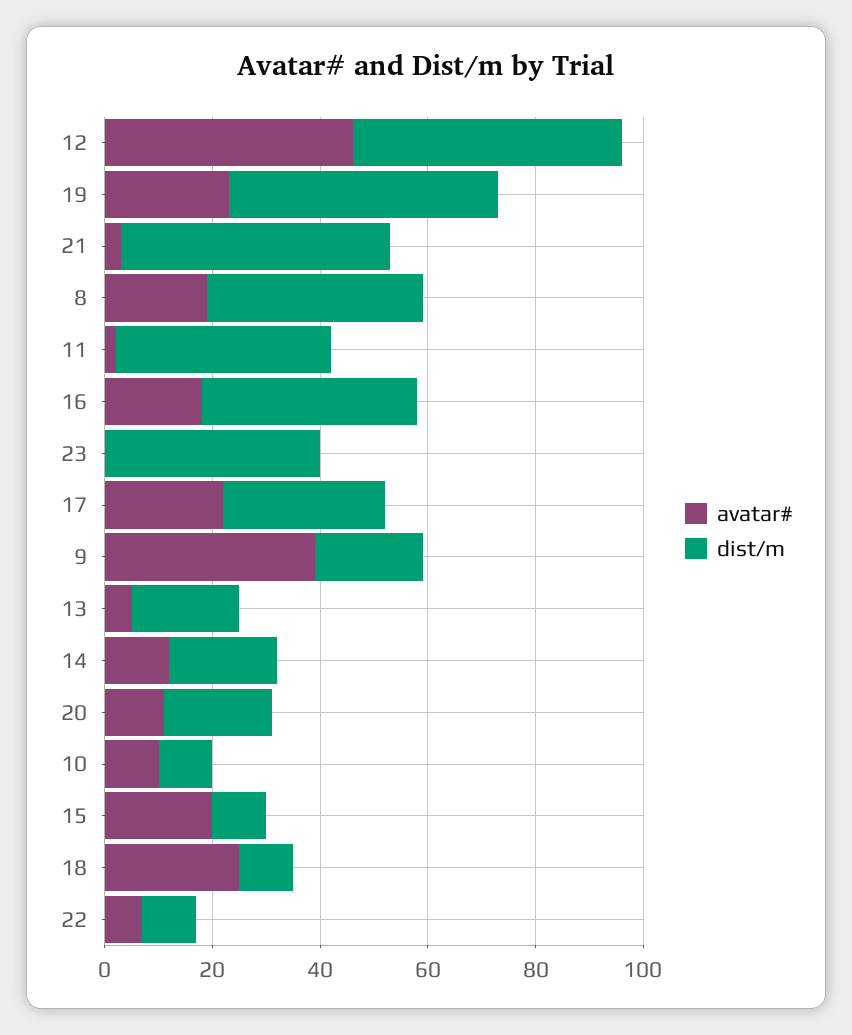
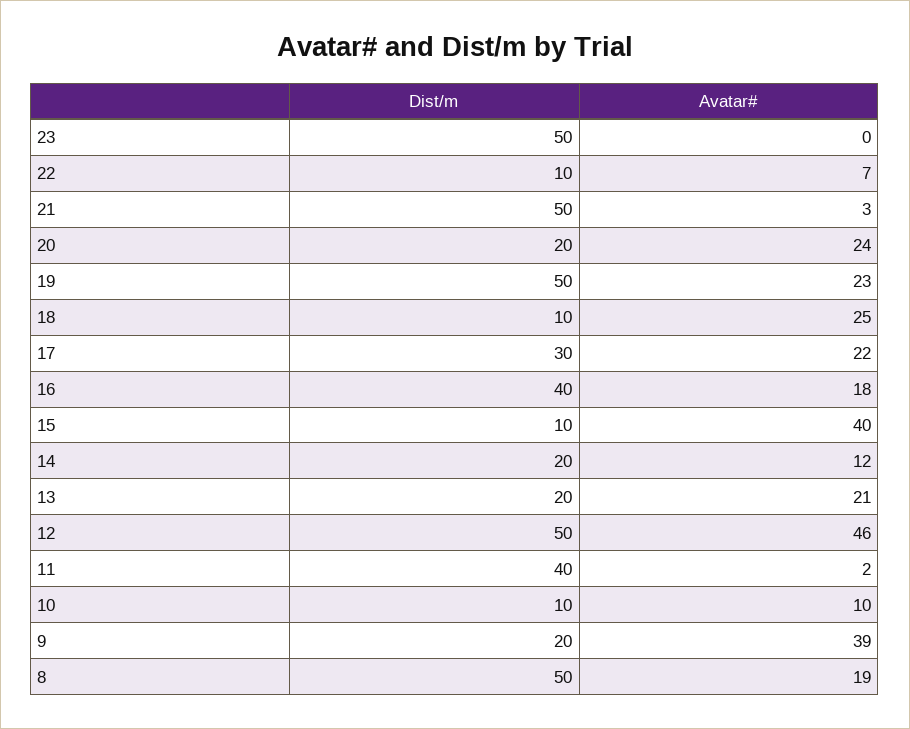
  {
    "avatar#": {
      "12": 46,
      "19": 23,
      "21": 3,
      "8": 19,
      "11": 2,
      "16": 18,
      "23": 0,
      "17": 22,
      "9": 39,
-     "13": 5,
+     "13": 21,
      "14": 12,
-     "20": 10,
+     "20": 24,
      "10": 10,
-     "15": 20,
+     "15": 40,
      "18": 25,
      "22": 7
    },
    "dist/m": {
      "12": 50,
      "19": 50,
      "21": 50,
-     "8": 40,
+     "8": 50,
      "11": 40,
      "16": 40,
-     "23": 40,
+     "23": 50,
      "17": 30,
      "9": 20,
      "13": 20,
      "14": 20,
      "20": 20,
      "10": 10,
      "15": 10,
      "18": 10,
      "22": 10
    }
  }

